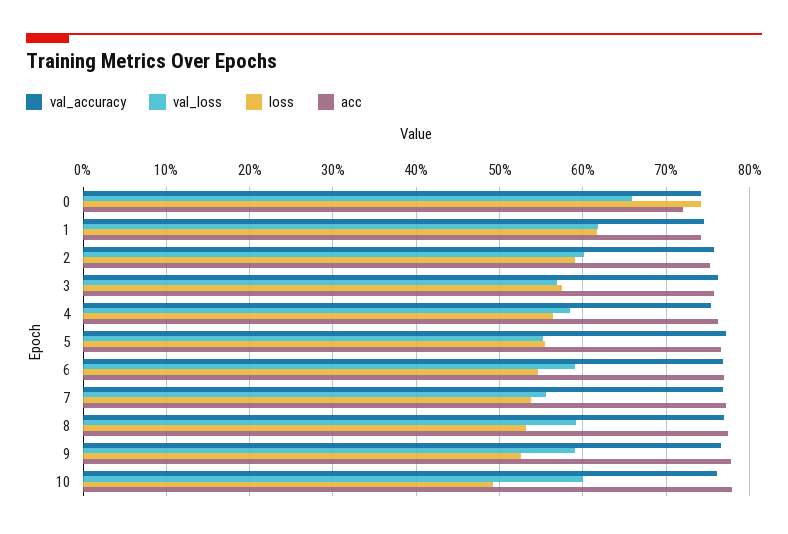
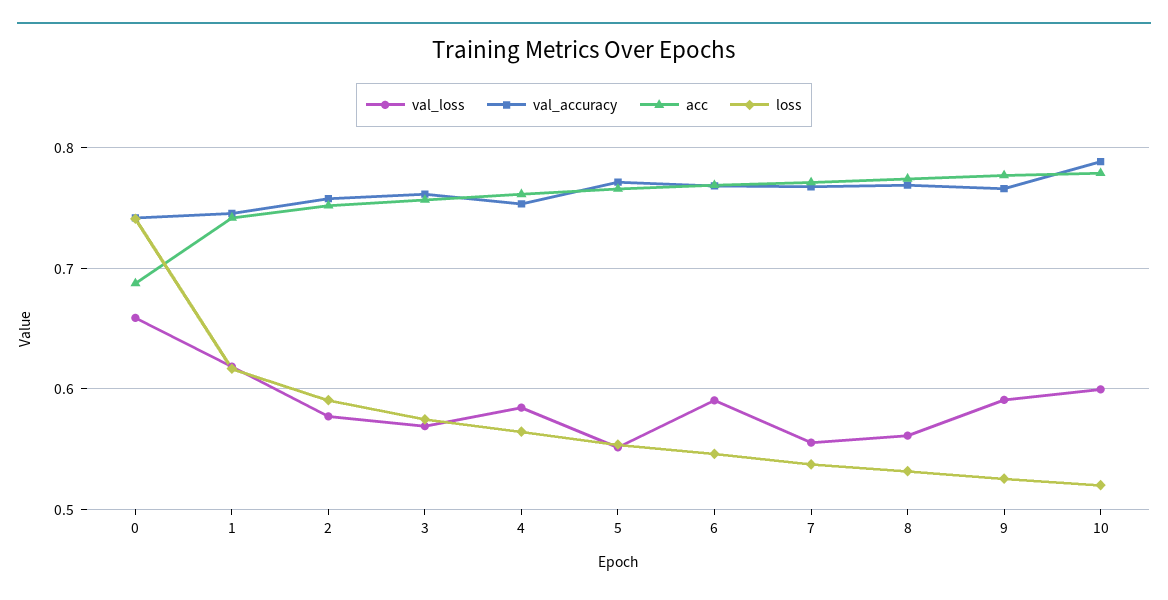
  {
    "val_accuracy": {
      "0": 0.74,
      "1": 0.75,
      "2": 0.76,
      "3": 0.76,
      "4": 0.75,
      "5": 0.77,
      "6": 0.77,
      "7": 0.77,
      "8": 0.77,
      "9": 0.77,
-     "10": 0.76
+     "10": 0.79
    },
    "val_loss": {
      "0": 0.66,
      "1": 0.62,
-     "2": 0.6,
+     "2": 0.58,
      "3": 0.57,
      "4": 0.58,
      "5": 0.55,
      "6": 0.59,
      "7": 0.56,
-     "8": 0.59,
+     "8": 0.56,
      "9": 0.59,
      "10": 0.6
    },
    "loss": {
      "0": 0.74,
      "1": 0.62,
      "2": 0.59,
      "3": 0.57,
      "4": 0.56,
      "5": 0.55,
      "6": 0.55,
      "7": 0.54,
      "8": 0.53,
      "9": 0.53,
-     "10": 0.49
+     "10": 0.52
    },
    "acc": {
-     "0": 0.72,
+     "0": 0.69,
      "1": 0.74,
      "2": 0.75,
      "3": 0.76,
      "4": 0.76,
      "5": 0.77,
      "6": 0.77,
      "7": 0.77,
      "8": 0.77,
      "9": 0.78,
      "10": 0.78
    }
  }

